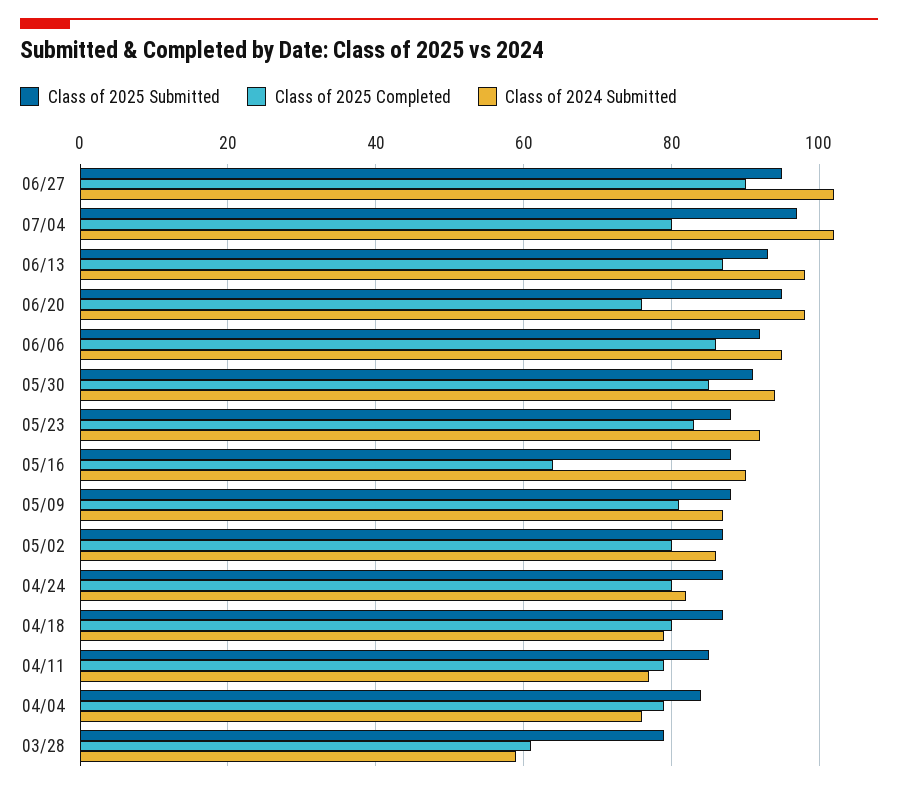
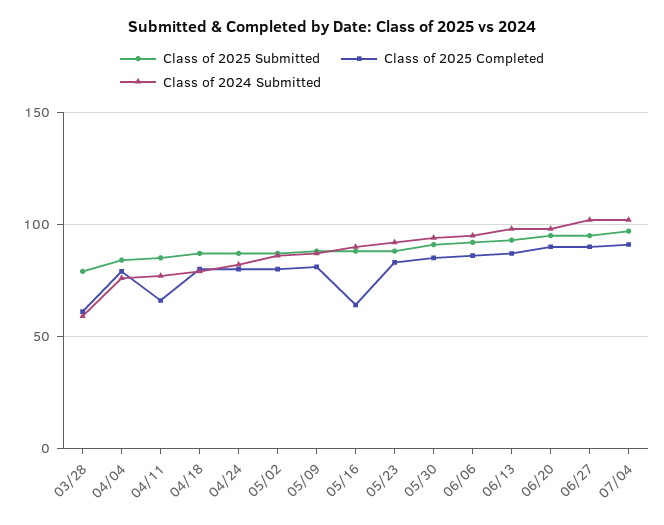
  {
    "Class of 2025 Submitted": {
      "06/27": 95,
      "07/04": 95,
      "06/13": 95,
      "06/20": 95,
      "06/06": 90,
      "05/30": 90,
      "05/23": 90,
      "05/16": 90,
      "05/09": 90,
      "05/02": 85,
      "04/24": 85,
      "04/18": 85,
      "04/11": 85,
      "04/04": 85,
      "03/28": 80
    },
    "Class of 2025 Completed": {
      "06/27": 90,
-     "07/04": 80,
+     "07/04": 90,
      "06/13": 85,
-     "06/20": 75,
+     "06/20": 90,
      "06/06": 85,
      "05/30": 85,
      "05/23": 85,
      "05/16": 65,
      "05/09": 80,
      "05/02": 80,
      "04/24": 80,
      "04/18": 80,
-     "04/11": 80,
+     "04/11": 65,
      "04/04": 80,
      "03/28": 60
    },
    "Class of 2024 Submitted": {
      "06/27": 100,
      "07/04": 100,
      "06/13": 100,
      "06/20": 100,
      "06/06": 95,
      "05/30": 95,
      "05/23": 90,
      "05/16": 90,
      "05/09": 85,
      "05/02": 85,
      "04/24": 80,
      "04/18": 80,
      "04/11": 75,
      "04/04": 75,
      "03/28": 60
    }
  }

